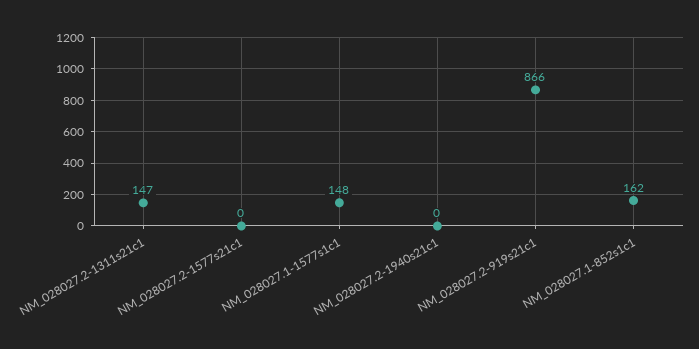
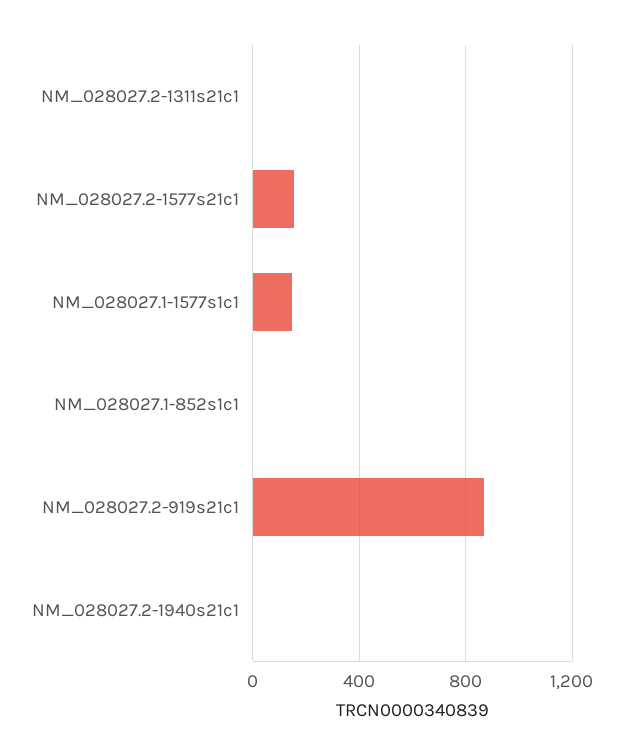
  {
-   "NM_028027.2-1311s21c1": 147,
+   "NM_028027.2-1311s21c1": 0,
-   "NM_028027.2-1577s21c1": 0,
+   "NM_028027.2-1577s21c1": 150,
    "NM_028027.1-1577s1c1": 148,
    "NM_028027.2-1940s21c1": 0,
    "NM_028027.2-919s21c1": 866,
-   "NM_028027.1-852s1c1": 162
+   "NM_028027.1-852s1c1": 0
  }

